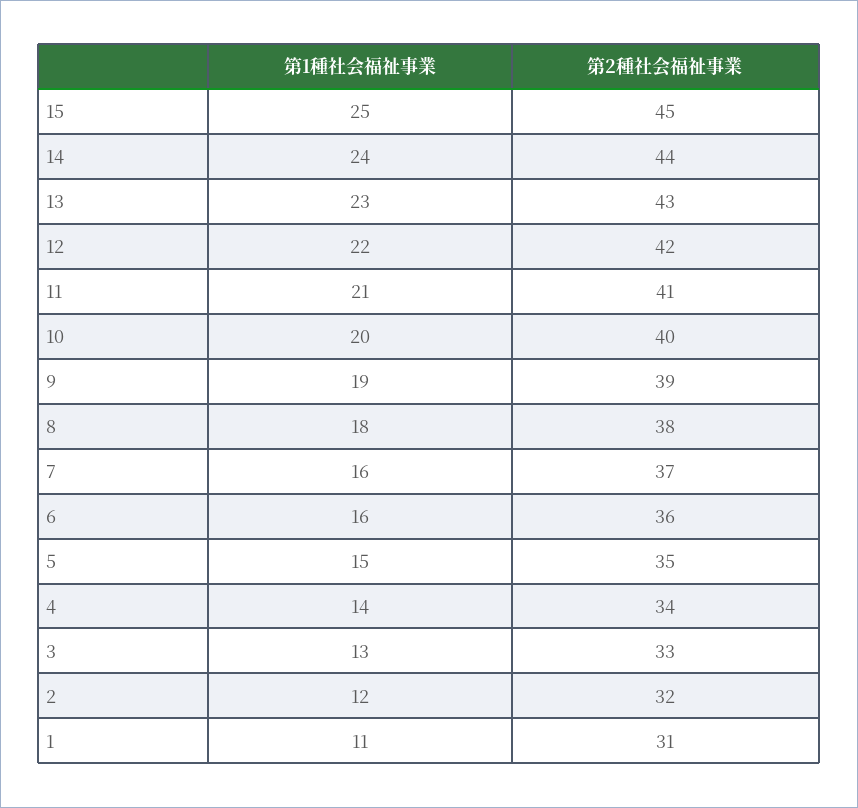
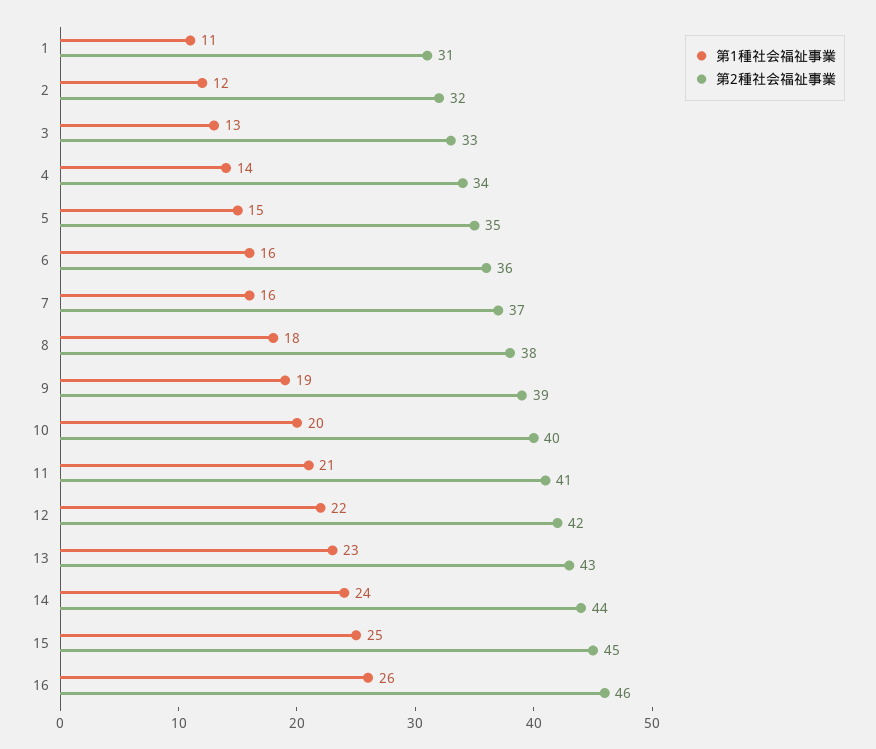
  {
    "第1種社会福祉事業": {
      "15": 25,
      "14": 24,
      "13": 23,
      "12": 22,
      "11": 21,
      "10": 20,
      "9": 19,
      "8": 18,
      "7": 16,
      "6": 16,
      "5": 15,
      "4": 14,
      "3": 13,
      "2": 12,
-     "1": 11
+     "1": 11,
+     "16": 26
    },
    "第2種社会福祉事業": {
      "15": 45,
      "14": 44,
      "13": 43,
      "12": 42,
      "11": 41,
      "10": 40,
      "9": 39,
      "8": 38,
      "7": 37,
      "6": 36,
      "5": 35,
      "4": 34,
      "3": 33,
      "2": 32,
-     "1": 31
+     "1": 31,
+     "16": 46
    }
  }

